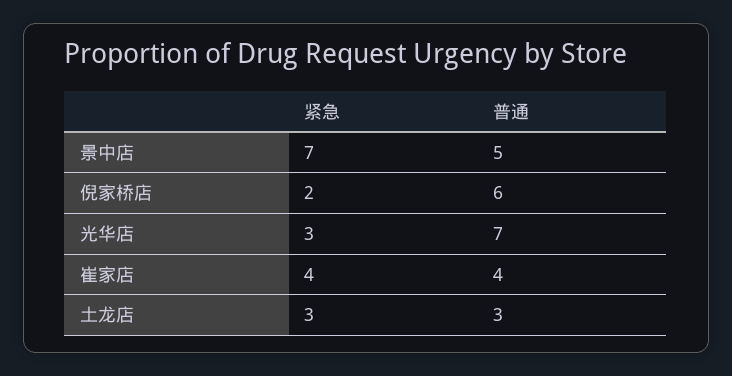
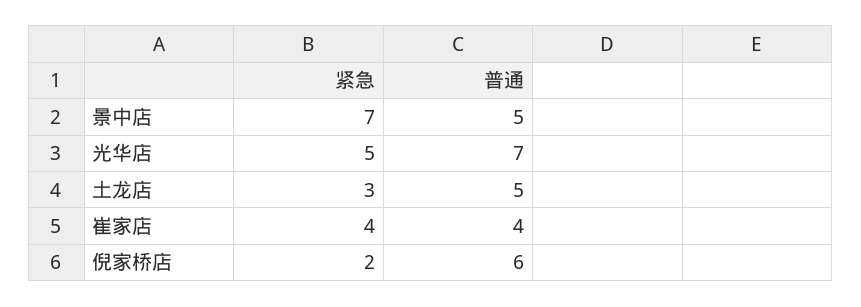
  {
    "紧急": {
      "景中店": 7,
      "倪家桥店": 2,
-     "光华店": 3,
+     "光华店": 5,
      "崔家店": 4,
      "土龙店": 3
    },
    "普通": {
      "景中店": 5,
      "倪家桥店": 6,
      "光华店": 7,
      "崔家店": 4,
-     "土龙店": 3
+     "土龙店": 5
    }
  }

